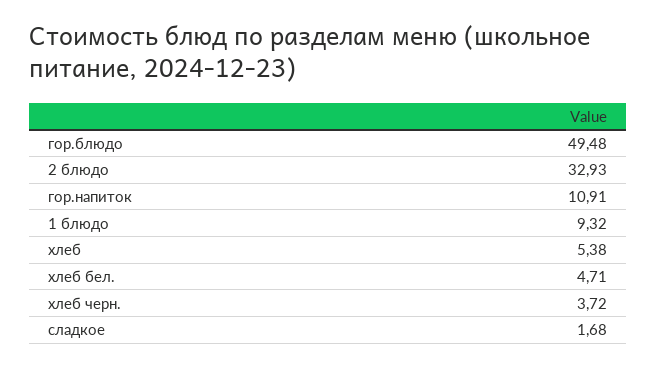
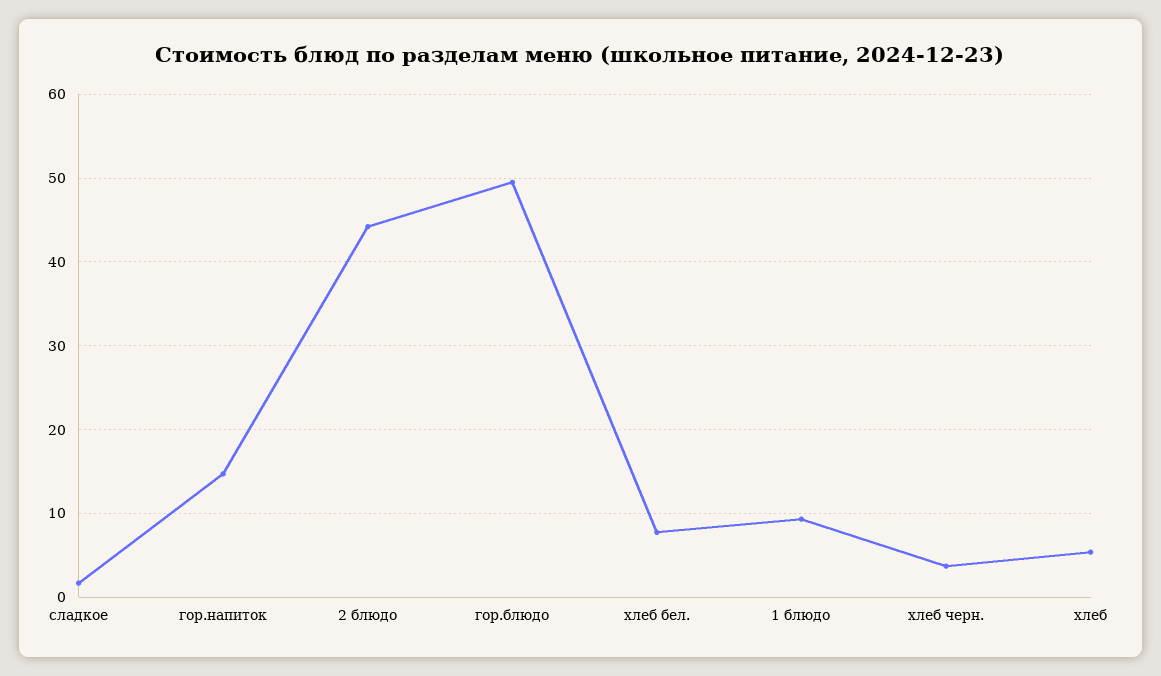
  {
    "гор.блюдо": 49.48,
-   "2 блюдо": 32.93,
+   "2 блюдо": 44,
-   "гор.напиток": 10.91,
+   "гор.напиток": 15,
    "1 блюдо": 9.32,
    "хлеб": 5.38,
-   "хлеб бел.": 4.71,
+   "хлеб бел.": 8,
    "хлеб черн.": 3.72,
    "сладкое": 1.68
  }

